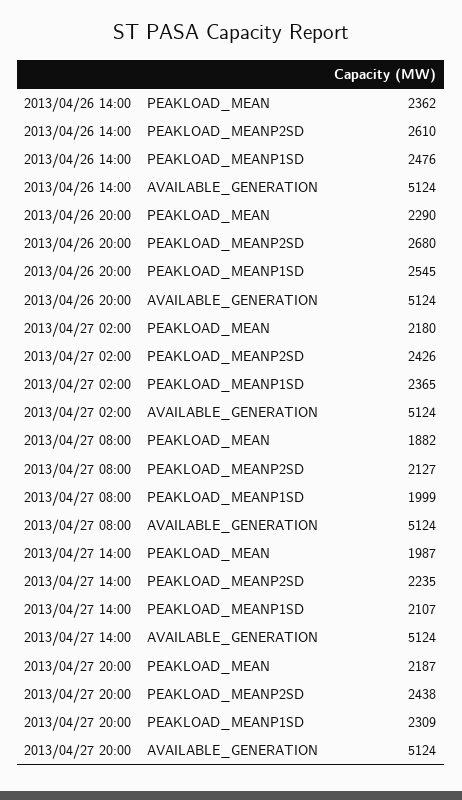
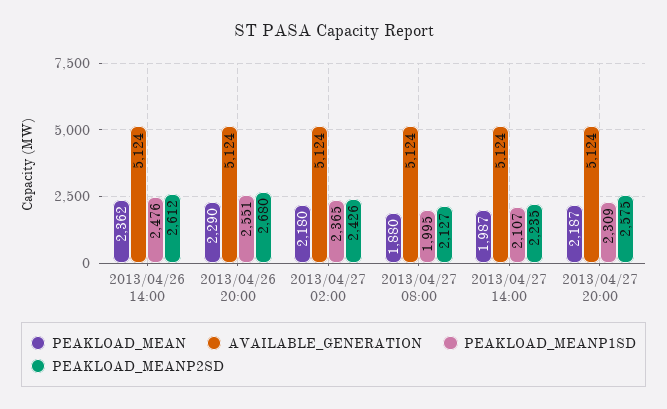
  {
    "PEAKLOAD_MEAN": {
      "2013/04/26 14:00": 2362,
      "2013/04/26 20:00": 2290,
      "2013/04/27 02:00": 2180,
-     "2013/04/27 08:00": 1882,
+     "2013/04/27 08:00": 1880,
      "2013/04/27 14:00": 1987,
      "2013/04/27 20:00": 2187
    },
    "PEAKLOAD_MEANP2SD": {
-     "2013/04/26 14:00": 2610,
+     "2013/04/26 14:00": 2612,
      "2013/04/26 20:00": 2680,
      "2013/04/27 02:00": 2426,
      "2013/04/27 08:00": 2127,
      "2013/04/27 14:00": 2235,
-     "2013/04/27 20:00": 2438
+     "2013/04/27 20:00": 2575
    },
    "PEAKLOAD_MEANP1SD": {
      "2013/04/26 14:00": 2476,
-     "2013/04/26 20:00": 2545,
+     "2013/04/26 20:00": 2551,
      "2013/04/27 02:00": 2365,
-     "2013/04/27 08:00": 1999,
+     "2013/04/27 08:00": 1995,
      "2013/04/27 14:00": 2107,
      "2013/04/27 20:00": 2309
    },
    "AVAILABLE_GENERATION": {
      "2013/04/26 14:00": 5124,
      "2013/04/26 20:00": 5124,
      "2013/04/27 02:00": 5124,
      "2013/04/27 08:00": 5124,
      "2013/04/27 14:00": 5124,
      "2013/04/27 20:00": 5124
    }
  }

